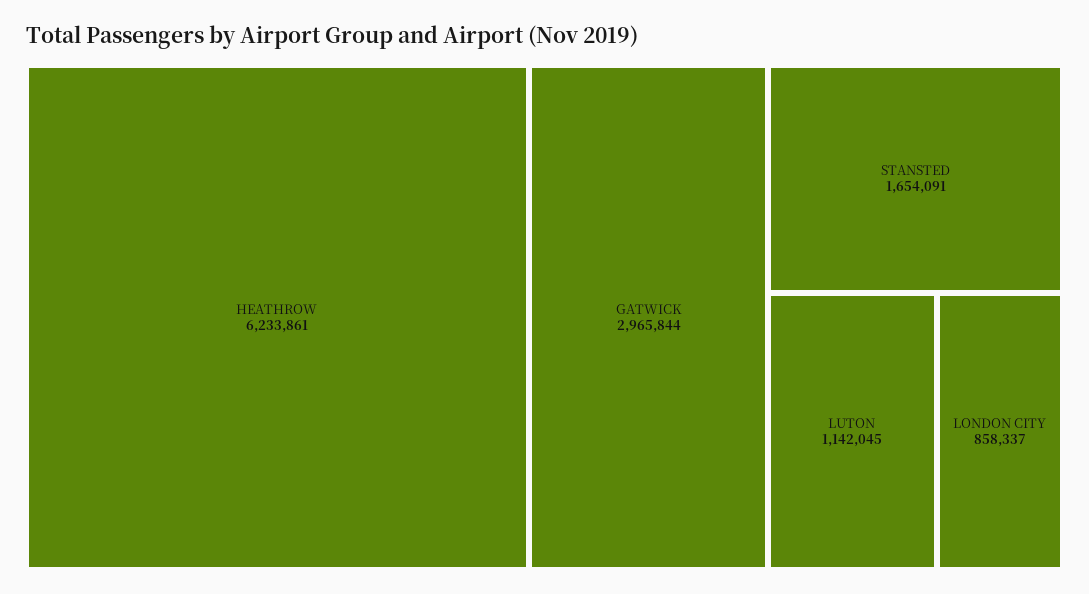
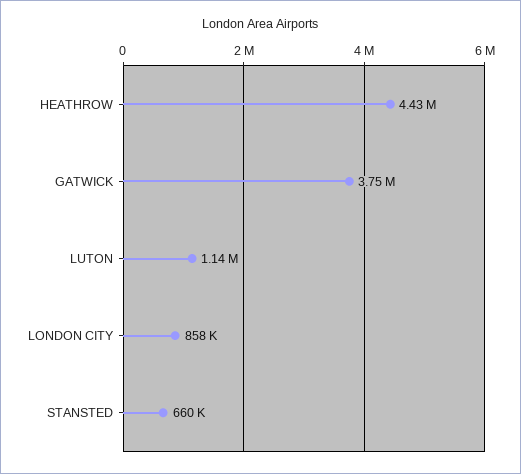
  {
-   "HEATHROW": 6233861,
+   "HEATHROW": 4430000,
-   "GATWICK": 2965844,
+   "GATWICK": 3750000,
-   "STANSTED": 1654091,
+   "STANSTED": 660000,
    "LUTON": 1142045,
    "LONDON CITY": 858337
  }

